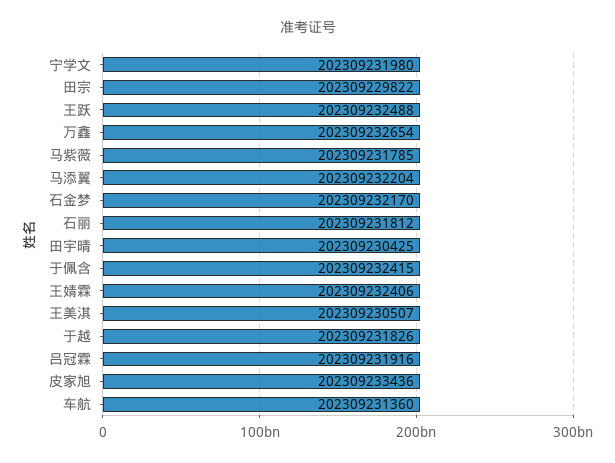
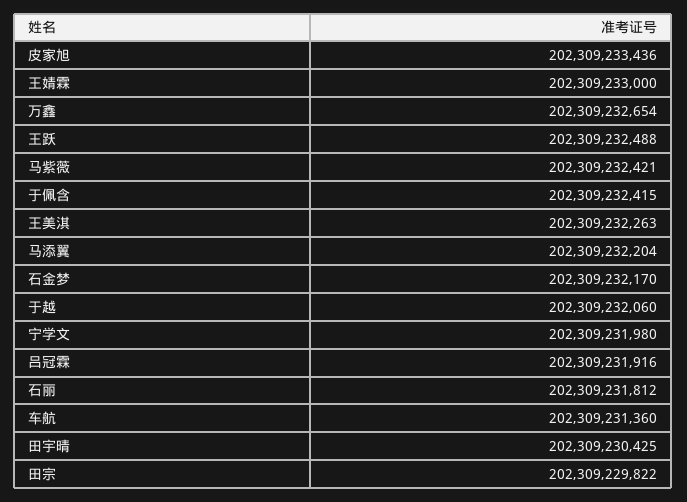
  {
    "宁学文": 202309231980,
    "田宗": 202309229822,
    "王跃": 202309232488,
    "万鑫": 202309232654,
-   "马紫薇": 202309231785,
+   "马紫薇": 202309232421,
    "马添翼": 202309232204,
    "石金梦": 202309232170,
    "石丽": 202309231812,
    "田宇晴": 202309230425,
    "于佩含": 202309232415,
-   "王婧霖": 202309232406,
+   "王婧霖": 202309233000,
-   "王美淇": 202309230507,
+   "王美淇": 202309232263,
-   "于越": 202309231826,
+   "于越": 202309232060,
    "吕冠霖": 202309231916,
    "皮家旭": 202309233436,
    "车航": 202309231360
  }

